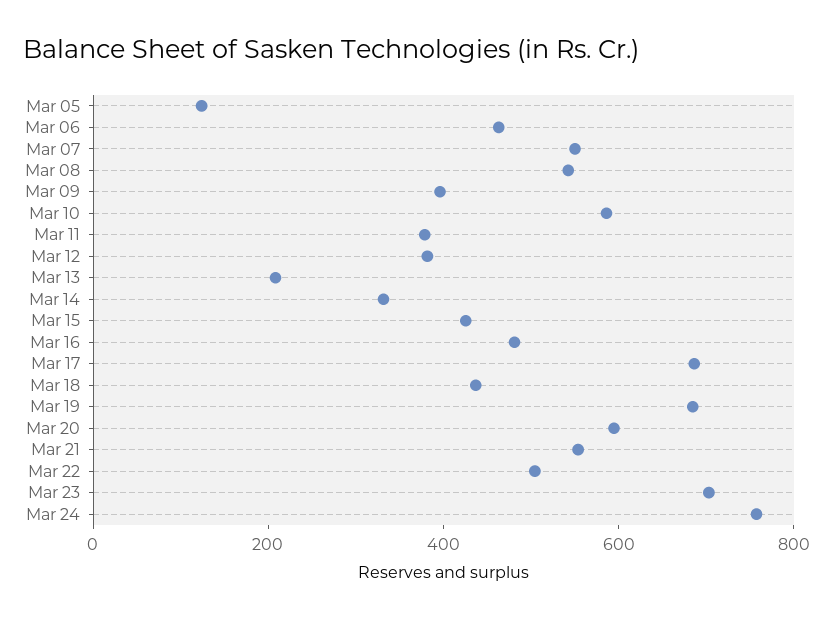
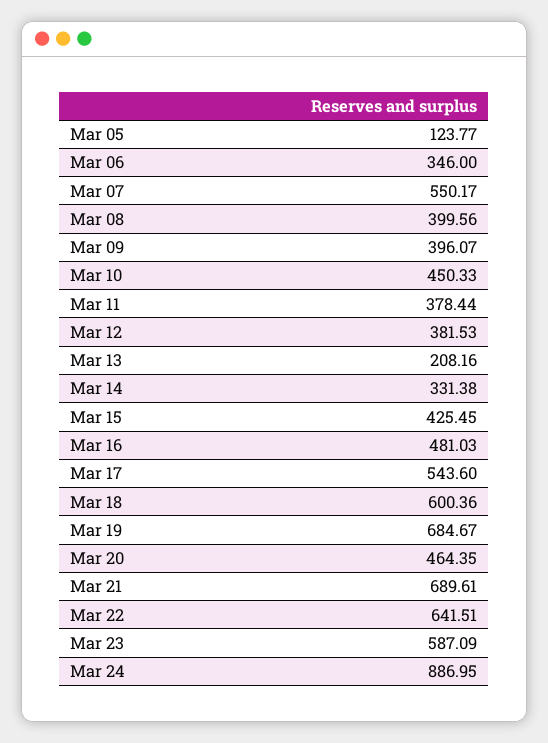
  {
    "Mar 05": 123.77,
-   "Mar 06": 450,
+   "Mar 06": 346,
    "Mar 07": 550.17,
-   "Mar 08": 550,
+   "Mar 08": 399.56,
    "Mar 09": 396.07,
-   "Mar 10": 600,
+   "Mar 10": 450.33,
    "Mar 11": 378.44,
    "Mar 12": 381.53,
    "Mar 13": 208.16,
    "Mar 14": 331.38,
    "Mar 15": 425.45,
    "Mar 16": 481.03,
-   "Mar 17": 700,
+   "Mar 17": 543.6,
-   "Mar 18": 450,
+   "Mar 18": 600.36,
    "Mar 19": 684.67,
-   "Mar 20": 600,
+   "Mar 20": 464.35,
-   "Mar 21": 550,
+   "Mar 21": 689.61,
-   "Mar 22": 500,
+   "Mar 22": 641.51,
-   "Mar 23": 700,
+   "Mar 23": 587.09,
-   "Mar 24": 750
+   "Mar 24": 886.95
  }

